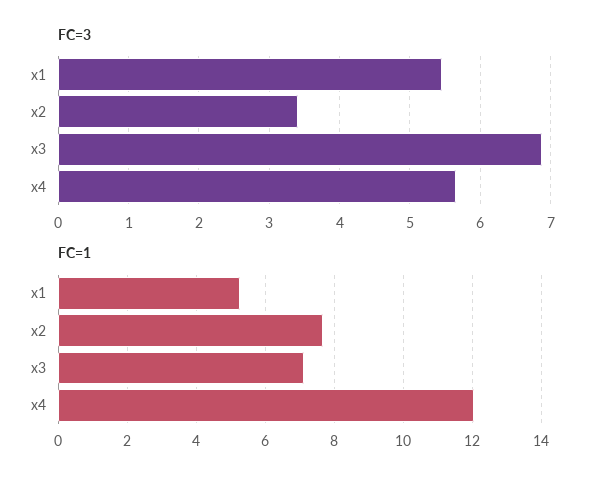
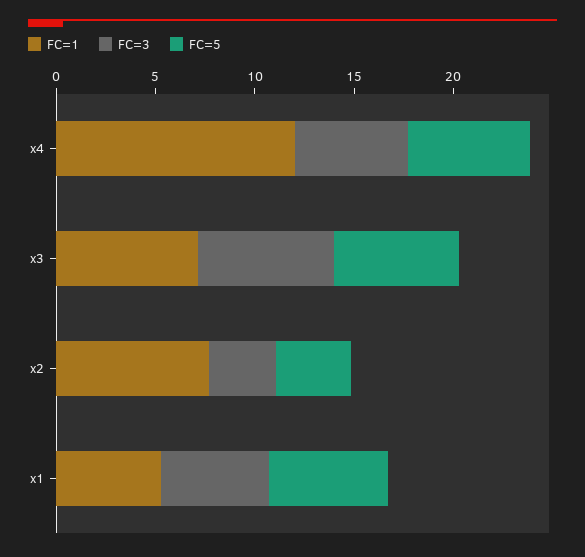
  {
    "FC=3": {
      "x1": 5.5,
      "x2": 3.4,
      "x3": 6.9,
      "x4": 5.7
    },
    "FC=1": {
      "x1": 5.2,
      "x2": 7.6,
      "x3": 7.2,
      "x4": 12
-   }
+   },
+   "FC=5": {
+     "x4": 6,
+     "x3": 6,
+     "x2": 4,
+     "x1": 6
+   }
  }

